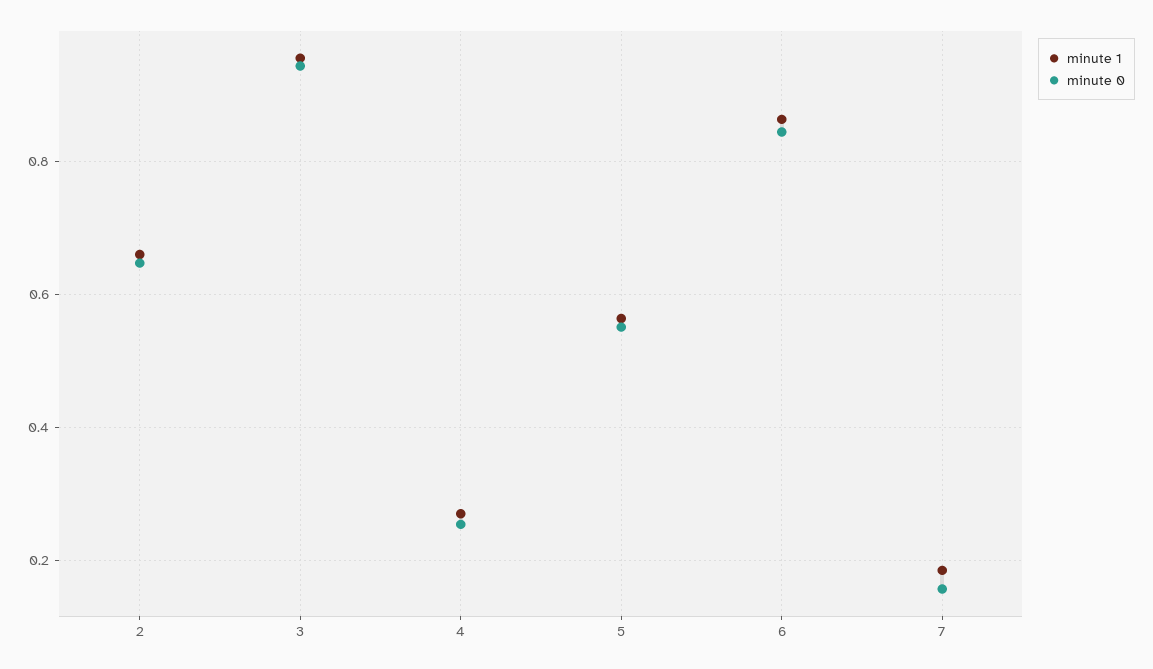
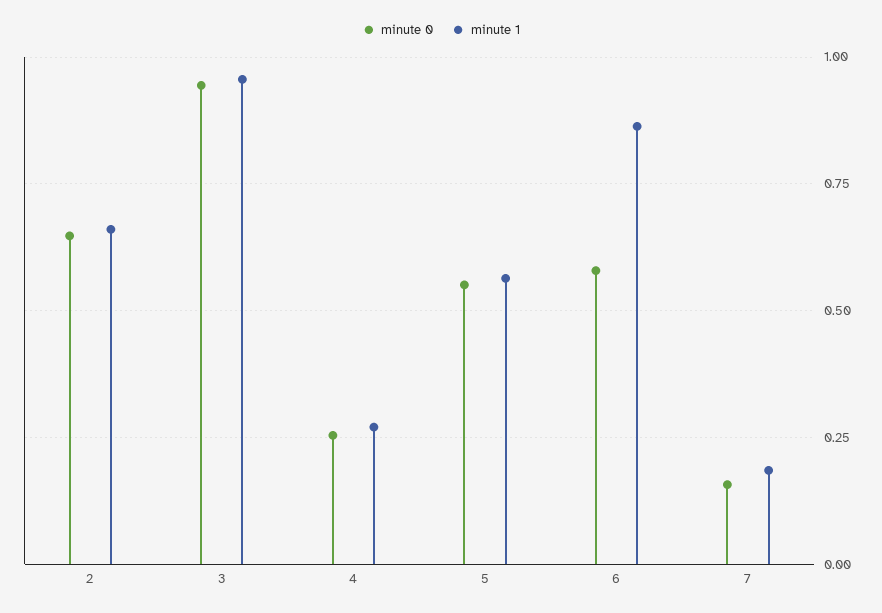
  {
    "minute 1": {
      "2": 0.66,
      "3": 0.96,
      "4": 0.28,
      "5": 0.56,
      "6": 0.86,
      "7": 0.18
    },
    "minute 0": {
      "2": 0.64,
      "3": 0.94,
      "4": 0.26,
      "5": 0.56,
-     "6": 0.84,
+     "6": 0.575,
      "7": 0.16
    }
  }

